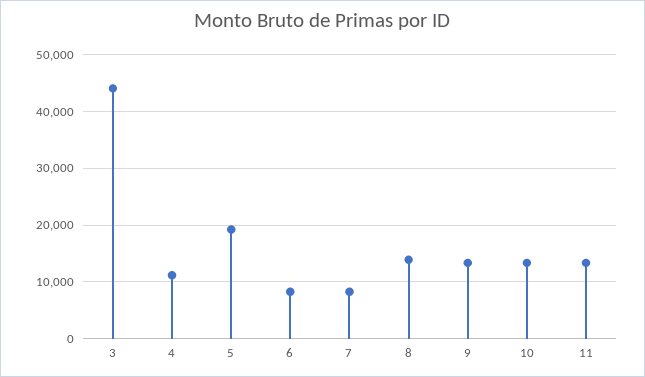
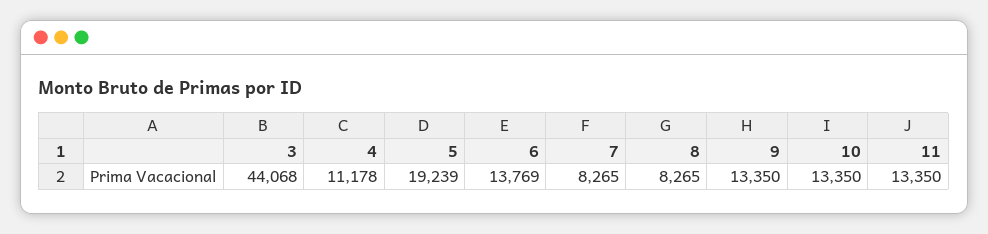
  {
    "3": 44068,
    "4": 11178,
    "5": 19239,
-   "6": 8000,
+   "6": 13769,
    "7": 8265,
-   "8": 14000,
+   "8": 8265,
    "9": 13350,
    "10": 13350,
    "11": 13350
  }

